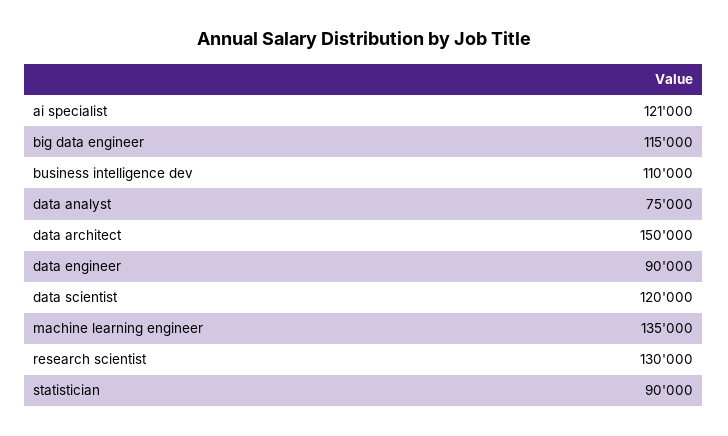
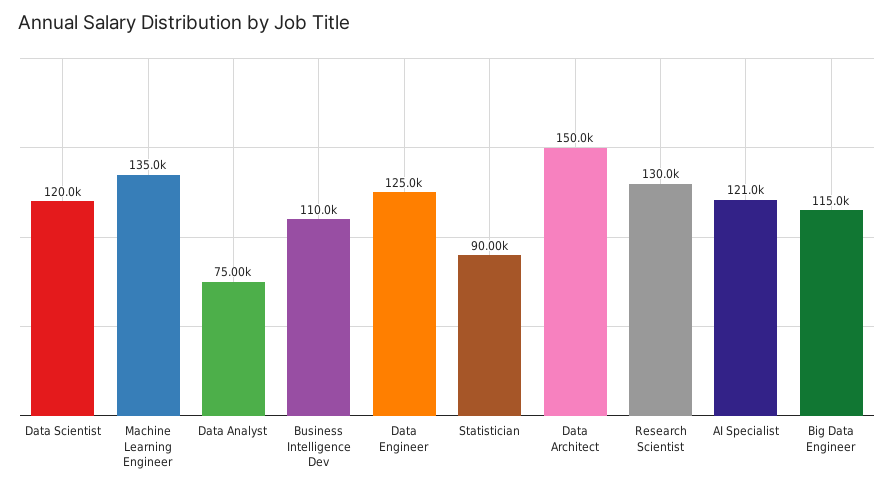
  {
    "ai specialist": 121000,
    "big data engineer": 115000,
    "business intelligence dev": 110000,
    "data analyst": 75000,
    "data architect": 150000,
-   "data engineer": 90000,
+   "data engineer": 125000,
    "data scientist": 120000,
    "machine learning engineer": 135000,
    "research scientist": 130000,
    "statistician": 90000
  }

